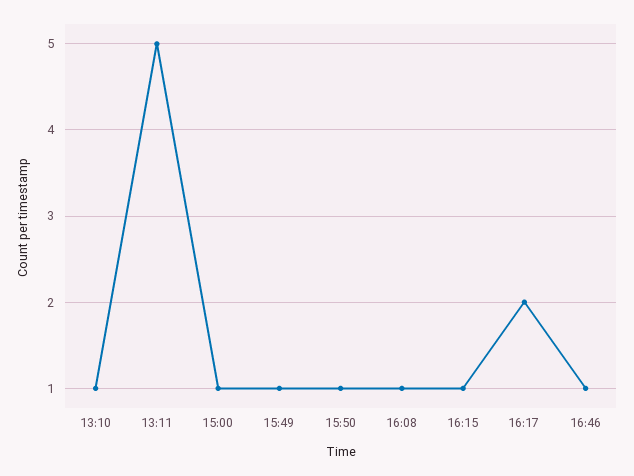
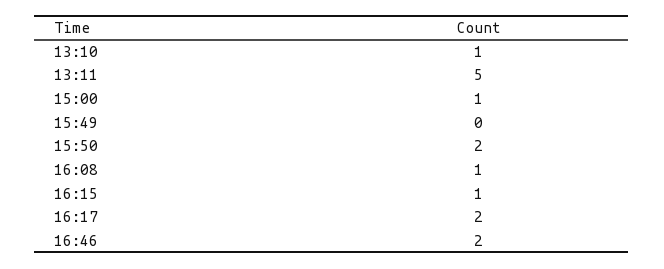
  {
    "13:10": 1,
    "13:11": 5,
    "15:00": 1,
-   "15:49": 1,
+   "15:49": 0,
-   "15:50": 1,
+   "15:50": 2,
    "16:08": 1,
    "16:15": 1,
    "16:17": 2,
-   "16:46": 1
+   "16:46": 2
  }

